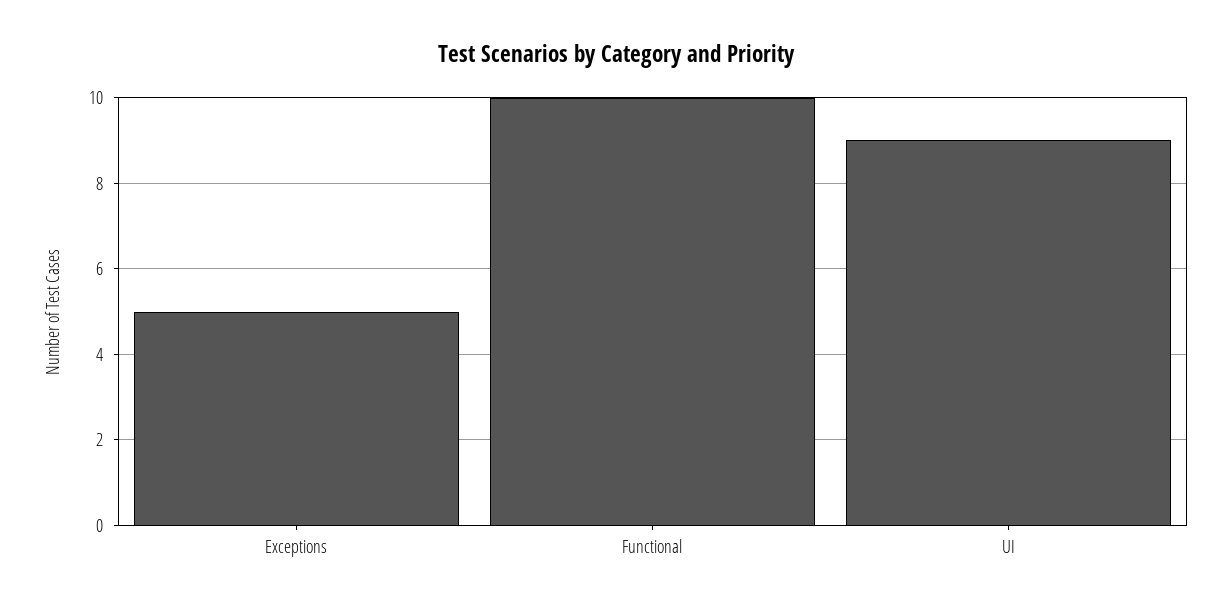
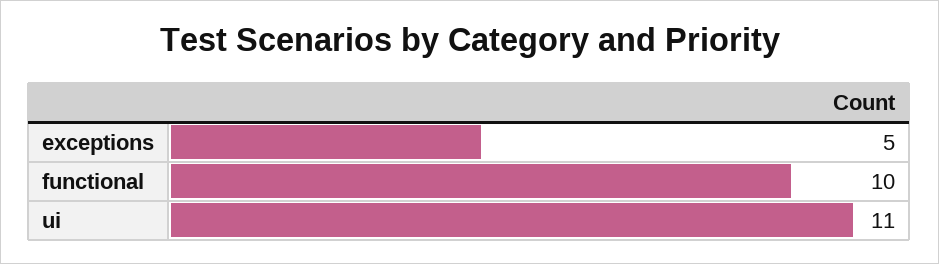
  {
    "Exceptions": 5,
    "Functional": 10,
-   "UI": 9
+   "UI": 11
  }

